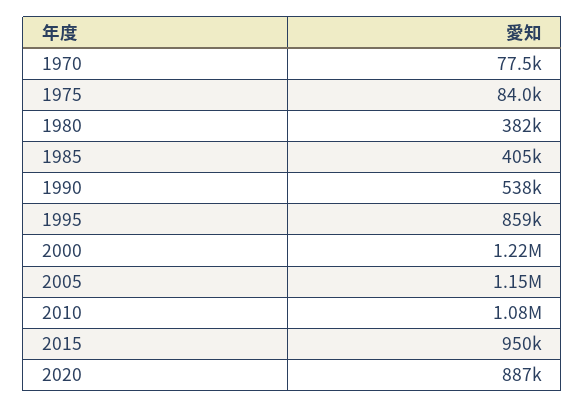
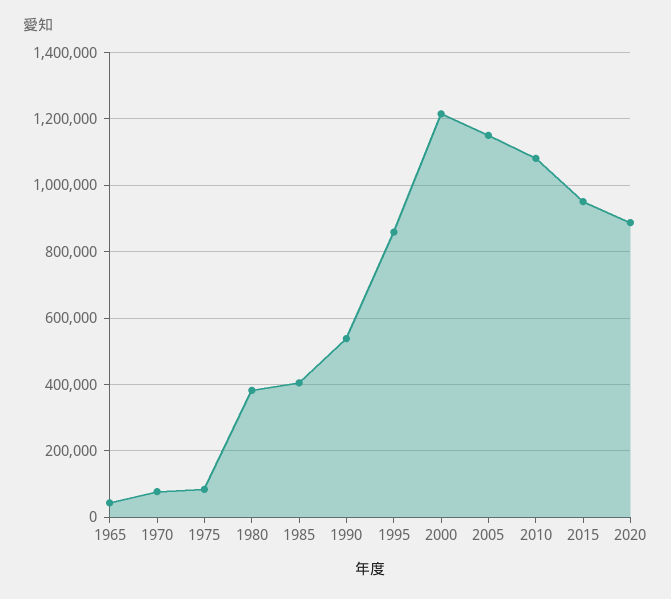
  {
    "1970": 77500,
    "1975": 84000,
    "1980": 382000,
    "1985": 405000,
    "1990": 538000,
    "1995": 859000,
    "2000": 1220000,
    "2005": 1150000,
    "2010": 1080000,
    "2015": 950000,
-   "2020": 887000
+   "2020": 887000,
+   "1965": 40000
  }

